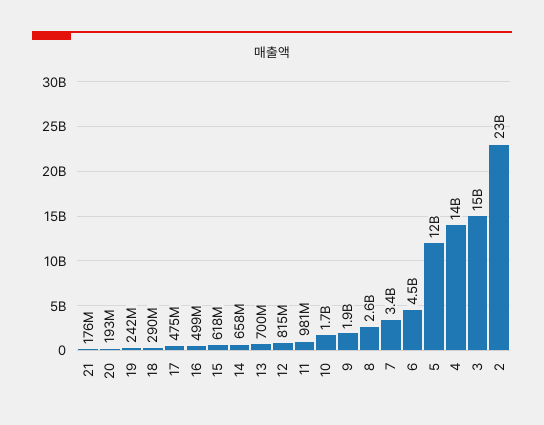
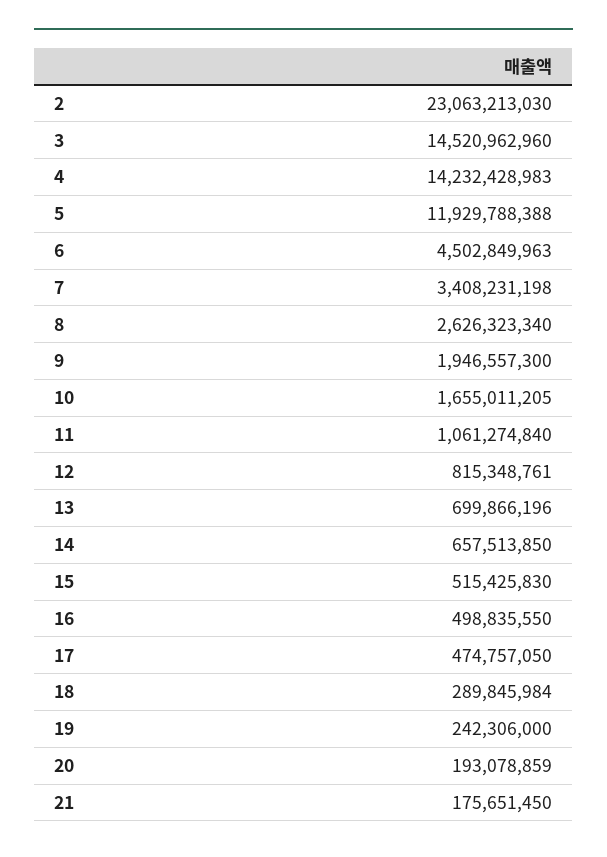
  {
    "21": 175651450,
    "20": 193078859,
    "19": 242306000,
    "18": 289845984,
    "17": 474757050,
    "16": 498835550,
-   "15": 618000000,
+   "15": 515425830,
    "14": 657513850,
    "13": 699866196,
    "12": 815348761,
-   "11": 981000000,
+   "11": 1061274840,
    "10": 1655011205,
    "9": 1946557300,
    "8": 2626323340,
    "7": 3408231198,
    "6": 4502849963,
    "5": 11929788388,
    "4": 14232428983,
    "3": 14520962960,
    "2": 23063213030
  }

